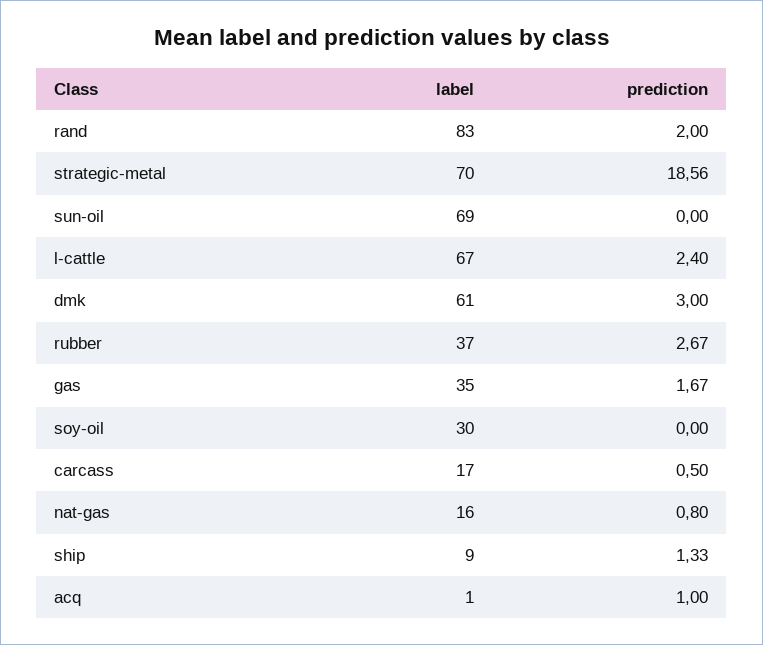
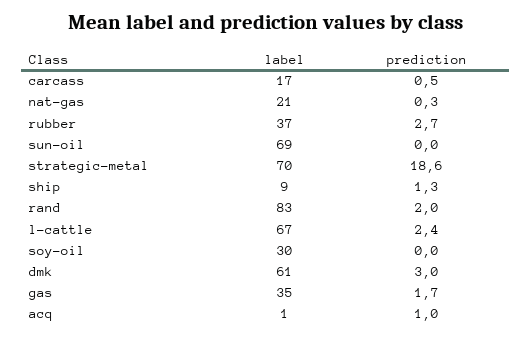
  {
    "label": {
      "rand": 83,
      "strategic-metal": 70,
      "sun-oil": 69,
      "l-cattle": 67,
      "dmk": 61,
      "rubber": 37,
      "gas": 35,
      "soy-oil": 30,
      "carcass": 17,
-     "nat-gas": 16,
+     "nat-gas": 21,
      "ship": 9,
      "acq": 1
    },
    "prediction": {
      "rand": 2,
      "strategic-metal": 18.56,
      "sun-oil": 0,
      "l-cattle": 2.4,
      "dmk": 3,
      "rubber": 2.67,
      "gas": 1.67,
      "soy-oil": 0,
      "carcass": 0.5,
-     "nat-gas": 0.8,
+     "nat-gas": 0.3,
      "ship": 1.33,
      "acq": 1
    }
  }

